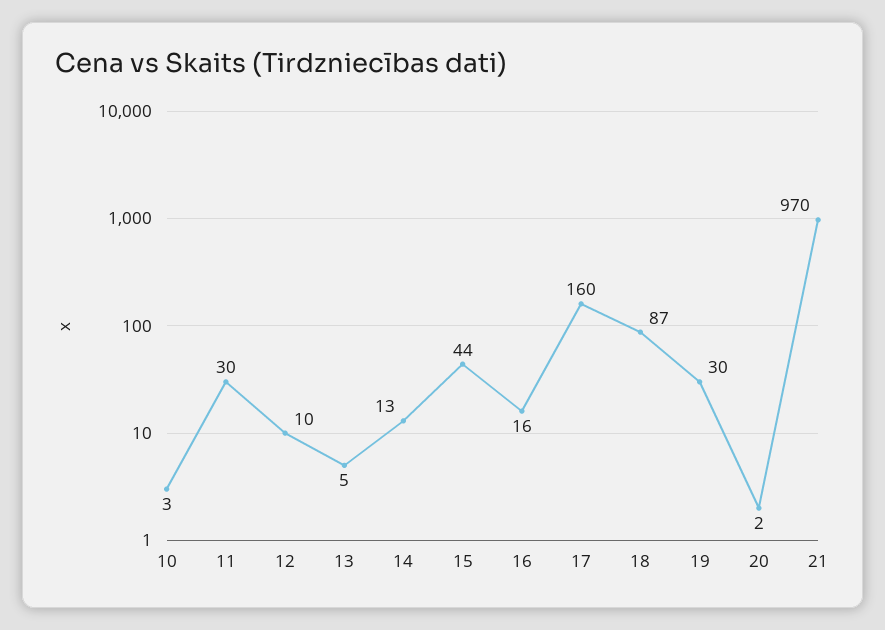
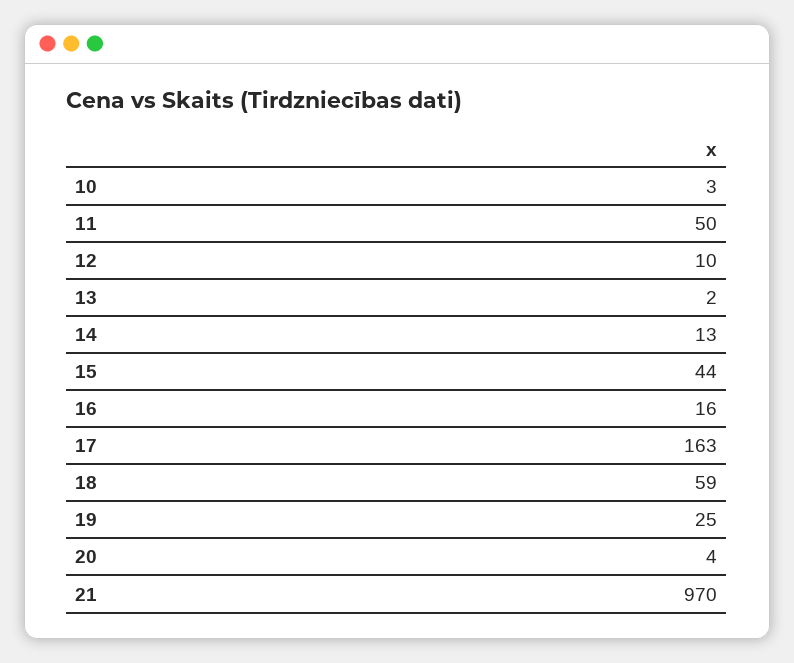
  {
    "10": 3,
-   "11": 30,
+   "11": 50,
    "12": 10,
-   "13": 5,
+   "13": 2,
    "14": 13,
    "15": 44,
    "16": 16,
-   "17": 160,
+   "17": 163,
-   "18": 87,
+   "18": 59,
-   "19": 30,
+   "19": 25,
-   "20": 2,
+   "20": 4,
    "21": 970
  }

